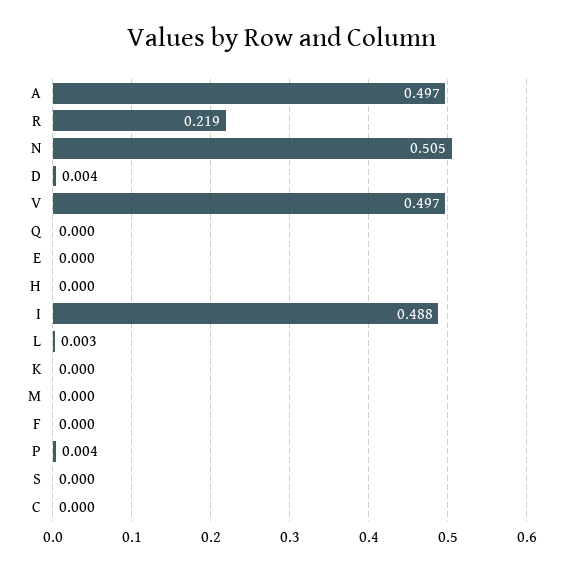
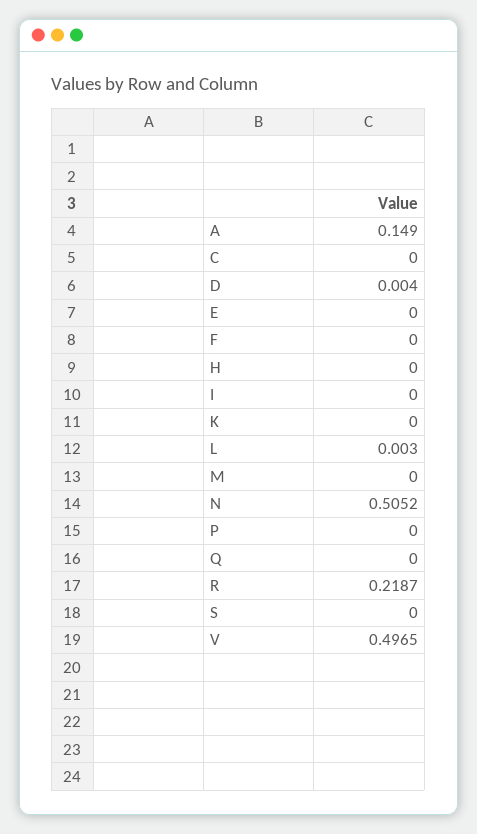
  {
-   "A": 0.497,
+   "A": 0.149,
    "R": 0.2187,
    "N": 0.5052,
    "D": 0.004,
    "V": 0.4965,
    "Q": 0,
    "E": 0,
    "H": 0,
-   "I": 0.488,
+   "I": 0,
    "L": 0.003,
    "K": 0,
    "M": 0,
    "F": 0,
-   "P": 0.004,
+   "P": 0,
    "S": 0,
    "C": 0
  }

